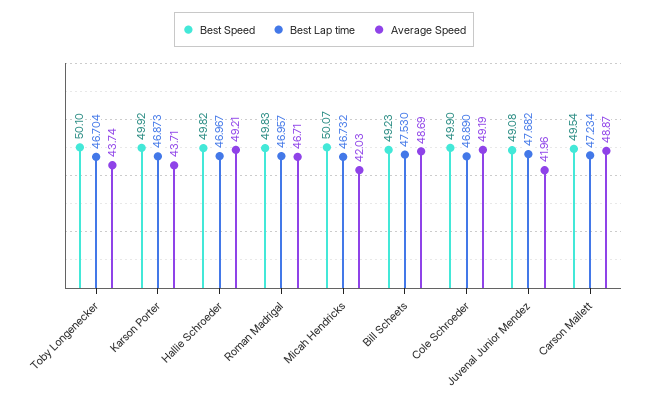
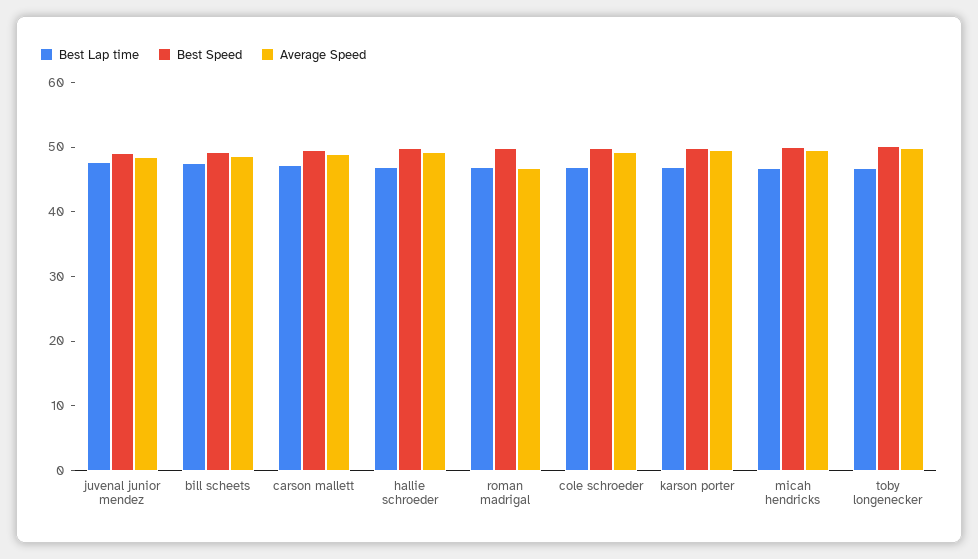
  {
    "Best Speed": {
      "Toby Longenecker": 50.1,
      "Karson Porter": 49.92,
      "Hallie Schroeder": 49.82,
      "Roman Madrigal": 49.83,
      "Micah Hendricks": 50.07,
      "Bill Scheets": 49.23,
      "Cole Schroeder": 49.9,
      "Juvenal Junior Mendez": 49.08,
      "Carson Mallett": 49.54
    },
    "Best Lap time": {
      "Toby Longenecker": 46.704,
      "Karson Porter": 46.873,
      "Hallie Schroeder": 46.967,
      "Roman Madrigal": 46.957,
      "Micah Hendricks": 46.732,
      "Bill Scheets": 47.53,
      "Cole Schroeder": 46.89,
      "Juvenal Junior Mendez": 47.682,
      "Carson Mallett": 47.234
    },
    "Average Speed": {
-     "Toby Longenecker": 43.74,
+     "Toby Longenecker": 50,
-     "Karson Porter": 43.71,
+     "Karson Porter": 50,
      "Hallie Schroeder": 49.21,
      "Roman Madrigal": 46.71,
-     "Micah Hendricks": 42.03,
+     "Micah Hendricks": 50,
      "Bill Scheets": 48.69,
      "Cole Schroeder": 49.19,
-     "Juvenal Junior Mendez": 41.96,
+     "Juvenal Junior Mendez": 48,
      "Carson Mallett": 48.87
    }
  }

